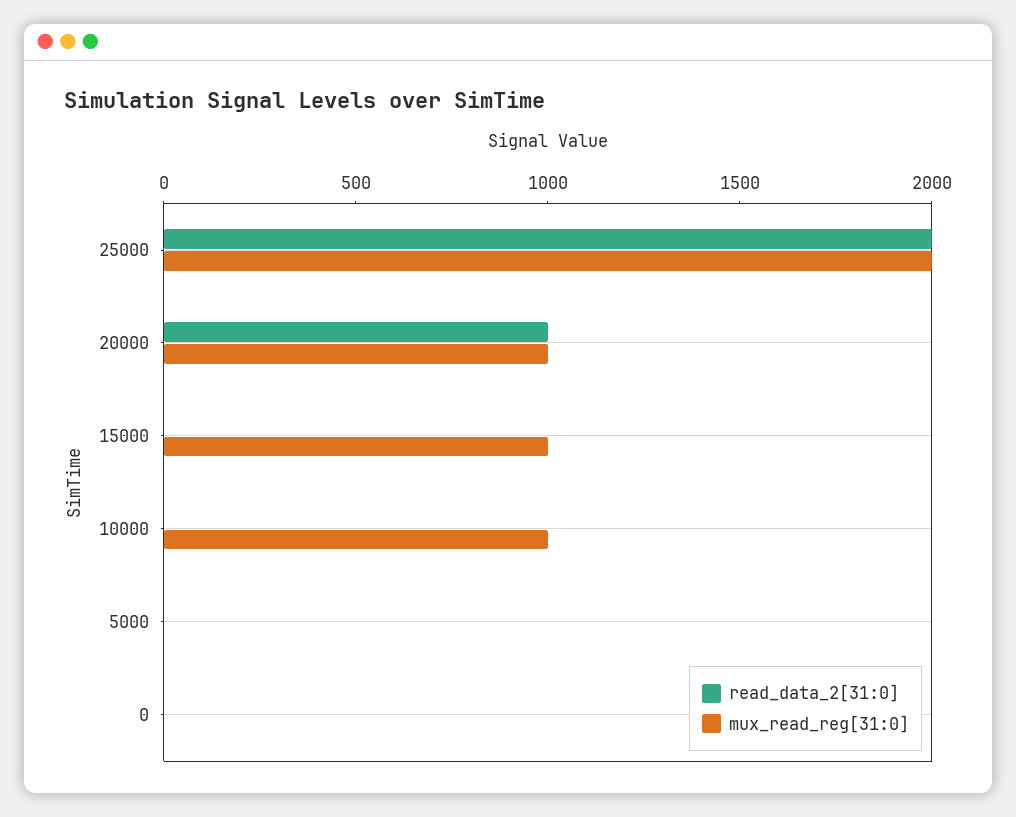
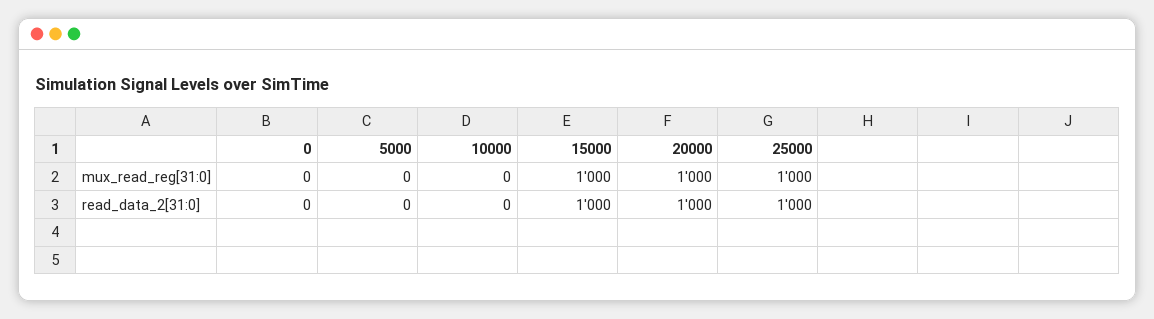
  {
    "read_data_2[31:0]": {
-     "25000": 2000,
+     "25000": 1000,
      "20000": 1000,
-     "15000": 0,
+     "15000": 1000,
      "10000": 0,
      "5000": 0,
      "0": 0
    },
    "mux_read_reg[31:0]": {
-     "25000": 2000,
+     "25000": 1000,
      "20000": 1000,
      "15000": 1000,
-     "10000": 1000,
+     "10000": 0,
      "5000": 0,
      "0": 0
    }
  }

